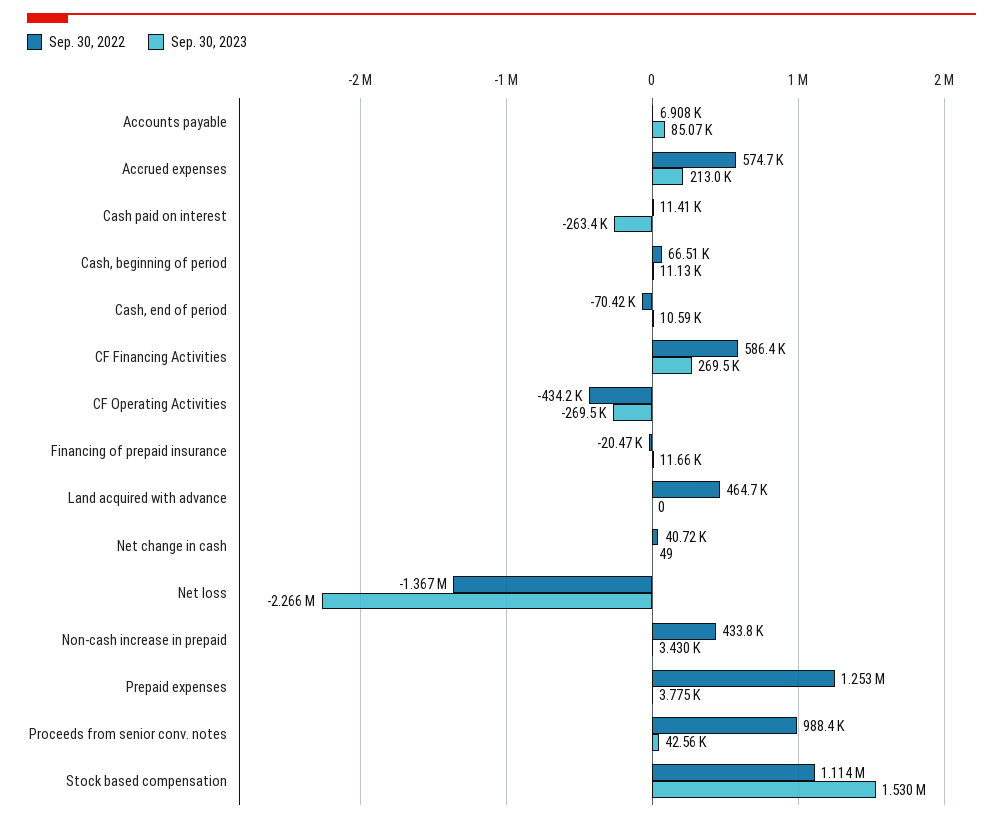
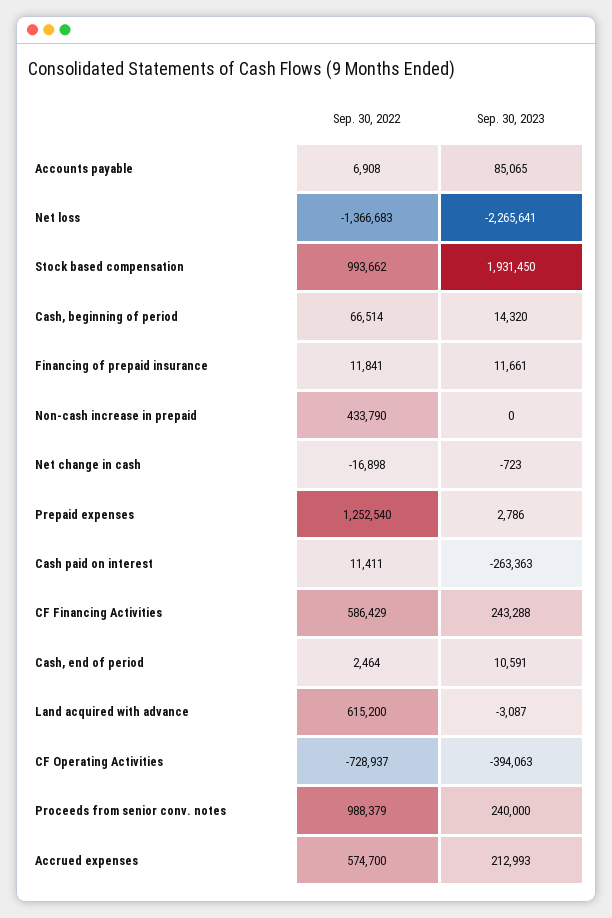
  {
    "Sep. 30, 2022": {
      "Accounts payable": 6908,
      "Accrued expenses": 574700,
      "Cash paid on interest": 11411,
      "Cash, beginning of period": 66514,
-     "Cash, end of period": -70420,
+     "Cash, end of period": 2464,
      "CF Financing Activities": 586429,
-     "CF Operating Activities": -434200,
+     "CF Operating Activities": -728937,
-     "Financing of prepaid insurance": -20470,
+     "Financing of prepaid insurance": 11841,
-     "Land acquired with advance": 464700,
+     "Land acquired with advance": 615200,
-     "Net change in cash": 40720,
+     "Net change in cash": -16898,
      "Net loss": -1366683,
      "Non-cash increase in prepaid": 433790,
      "Prepaid expenses": 1252540,
      "Proceeds from senior conv. notes": 988379,
-     "Stock based compensation": 1114000
+     "Stock based compensation": 993662
    },
    "Sep. 30, 2023": {
      "Accounts payable": 85065,
      "Accrued expenses": 212993,
      "Cash paid on interest": -263363,
-     "Cash, beginning of period": 11130,
+     "Cash, beginning of period": 14320,
      "Cash, end of period": 10591,
-     "CF Financing Activities": 269500,
+     "CF Financing Activities": 243288,
-     "CF Operating Activities": -269500,
+     "CF Operating Activities": -394063,
      "Financing of prepaid insurance": 11661,
-     "Land acquired with advance": 0,
+     "Land acquired with advance": -3087,
-     "Net change in cash": 49,
+     "Net change in cash": -723,
      "Net loss": -2265641,
-     "Non-cash increase in prepaid": 3430,
+     "Non-cash increase in prepaid": 0,
-     "Prepaid expenses": 3775,
+     "Prepaid expenses": 2786,
-     "Proceeds from senior conv. notes": 42560,
+     "Proceeds from senior conv. notes": 240000,
-     "Stock based compensation": 1530000
+     "Stock based compensation": 1931450
    }
  }

